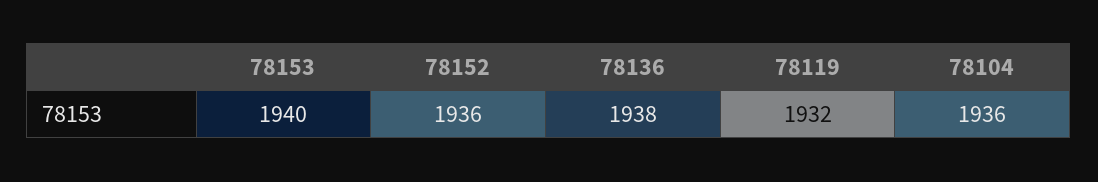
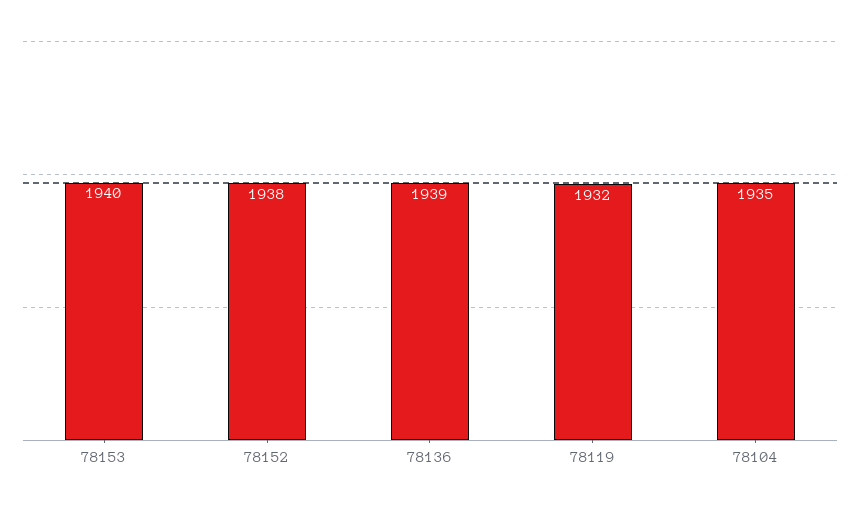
  {
    "78153": 1940,
-   "78152": 1936,
+   "78152": 1938,
-   "78136": 1938,
+   "78136": 1939,
    "78119": 1932,
-   "78104": 1936
+   "78104": 1935
  }

